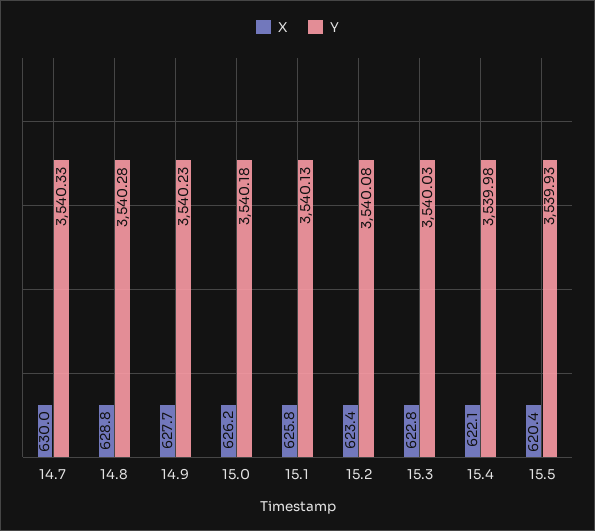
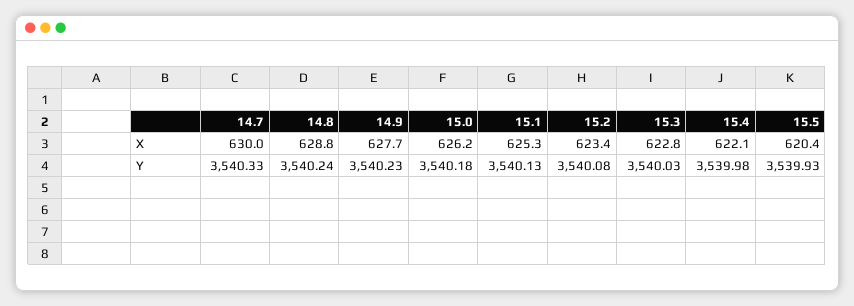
  {
    "X": {
      "14.7": 630,
      "14.8": 628.8,
      "14.9": 627.7,
      "15.0": 626.2,
-     "15.1": 625.8,
+     "15.1": 625.3,
      "15.2": 623.4,
      "15.3": 622.8,
      "15.4": 622.1,
      "15.5": 620.4
    },
    "Y": {
      "14.7": 3540.33,
-     "14.8": 3540.28,
+     "14.8": 3540.24,
      "14.9": 3540.23,
      "15.0": 3540.18,
      "15.1": 3540.13,
      "15.2": 3540.08,
      "15.3": 3540.03,
      "15.4": 3539.98,
      "15.5": 3539.93
    }
  }

